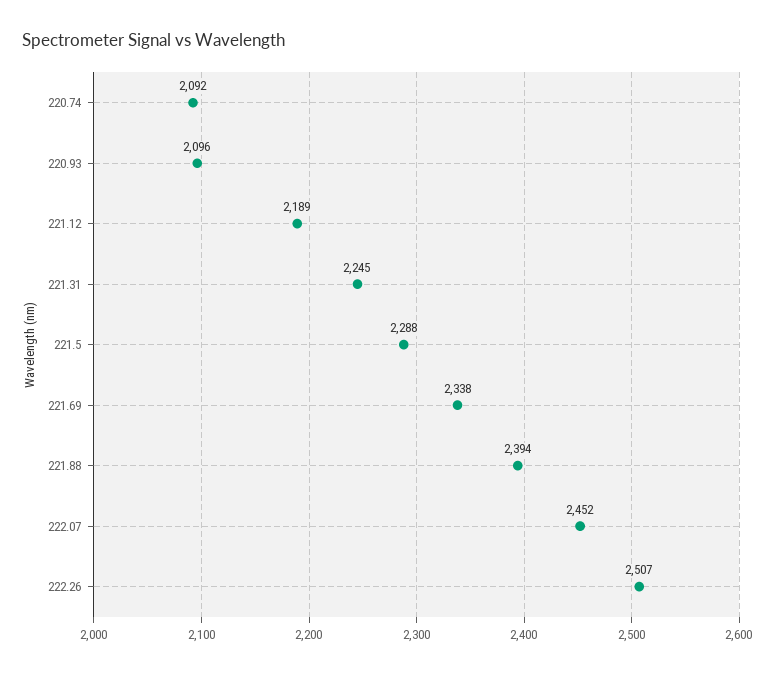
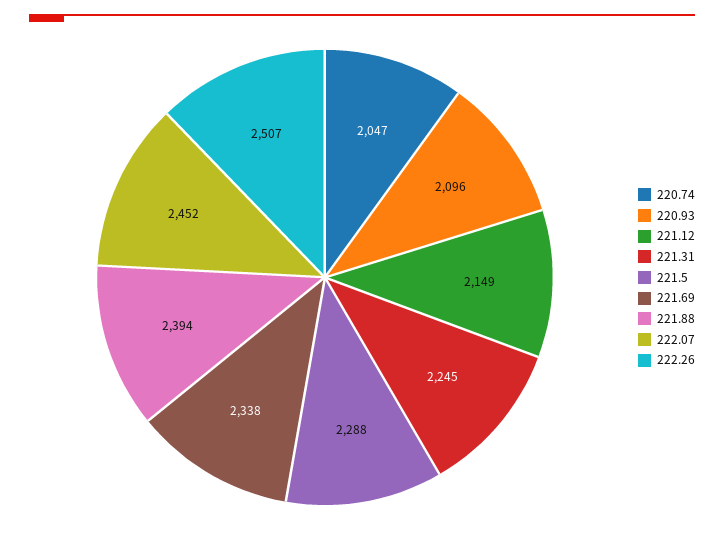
  {
-   "220.74": 2092,
+   "220.74": 2047,
    "220.93": 2096,
-   "221.12": 2189,
+   "221.12": 2149,
    "221.31": 2245,
    "221.5": 2288,
    "221.69": 2338,
    "221.88": 2394,
    "222.07": 2452,
    "222.26": 2507
  }

